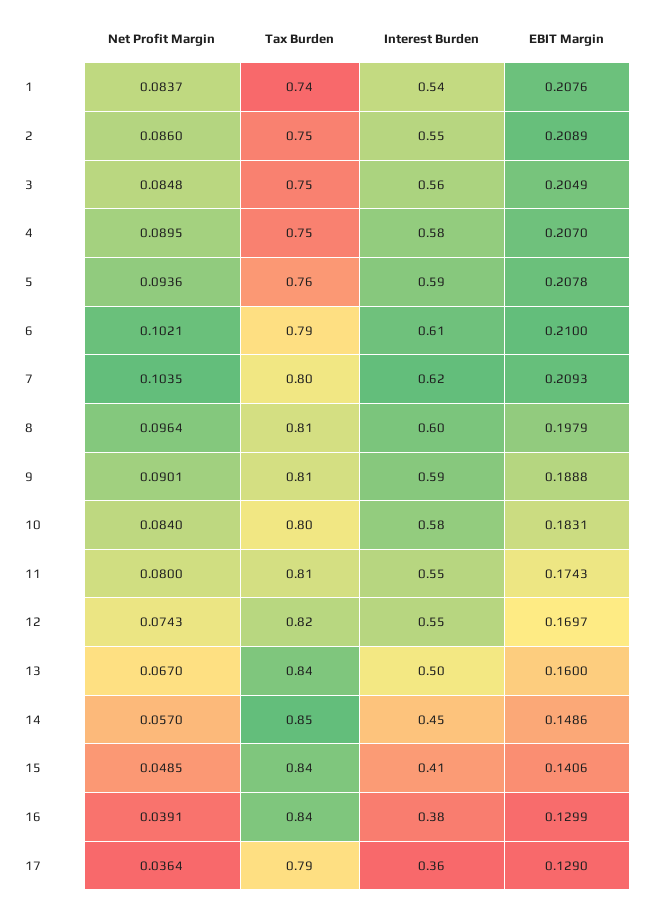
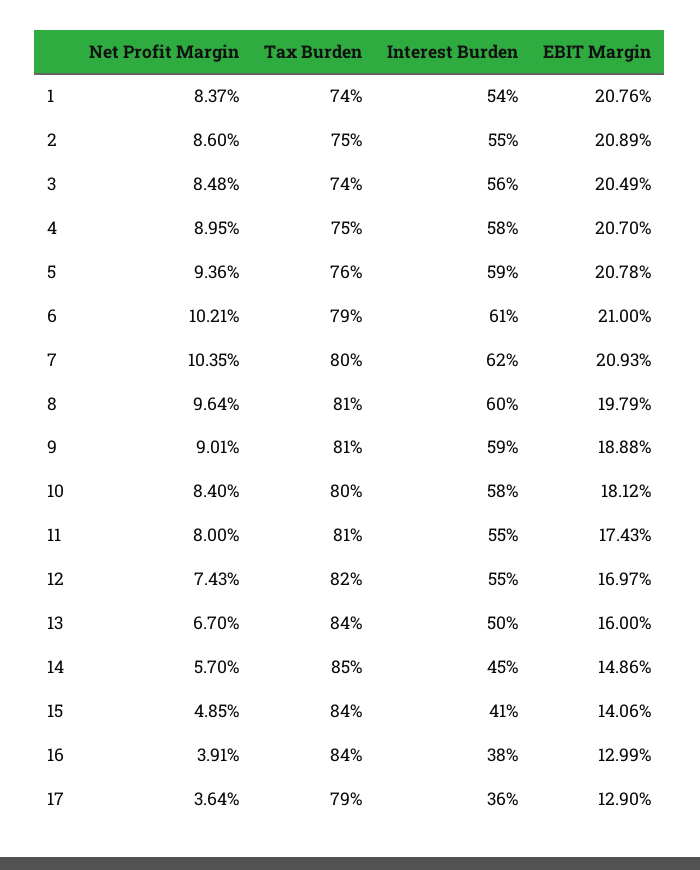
  {
    "Net Profit Margin": {
      "1": 0.0837,
      "2": 0.086,
      "3": 0.0848,
      "4": 0.0895,
      "5": 0.0936,
      "6": 0.1021,
      "7": 0.1035,
      "8": 0.0964,
      "9": 0.0901,
      "10": 0.084,
      "11": 0.08,
      "12": 0.0743,
      "13": 0.067,
      "14": 0.057,
      "15": 0.0485,
      "16": 0.0391,
      "17": 0.0364
    },
    "Tax Burden": {
      "1": 0.74,
      "2": 0.75,
-     "3": 0.75,
+     "3": 0.74,
      "4": 0.75,
      "5": 0.76,
      "6": 0.79,
      "7": 0.8,
      "8": 0.81,
      "9": 0.81,
      "10": 0.8,
      "11": 0.81,
      "12": 0.82,
      "13": 0.84,
      "14": 0.85,
      "15": 0.84,
      "16": 0.84,
      "17": 0.79
    },
    "Interest Burden": {
      "1": 0.54,
      "2": 0.55,
      "3": 0.56,
      "4": 0.58,
      "5": 0.59,
      "6": 0.61,
      "7": 0.62,
      "8": 0.6,
      "9": 0.59,
      "10": 0.58,
      "11": 0.55,
      "12": 0.55,
      "13": 0.5,
      "14": 0.45,
      "15": 0.41,
      "16": 0.38,
      "17": 0.36
    },
    "EBIT Margin": {
      "1": 0.2076,
      "2": 0.2089,
      "3": 0.2049,
      "4": 0.207,
      "5": 0.2078,
      "6": 0.21,
      "7": 0.2093,
      "8": 0.1979,
      "9": 0.1888,
-     "10": 0.1831,
+     "10": 0.1812,
      "11": 0.1743,
      "12": 0.1697,
      "13": 0.16,
      "14": 0.1486,
      "15": 0.1406,
      "16": 0.1299,
      "17": 0.129
    }
  }

